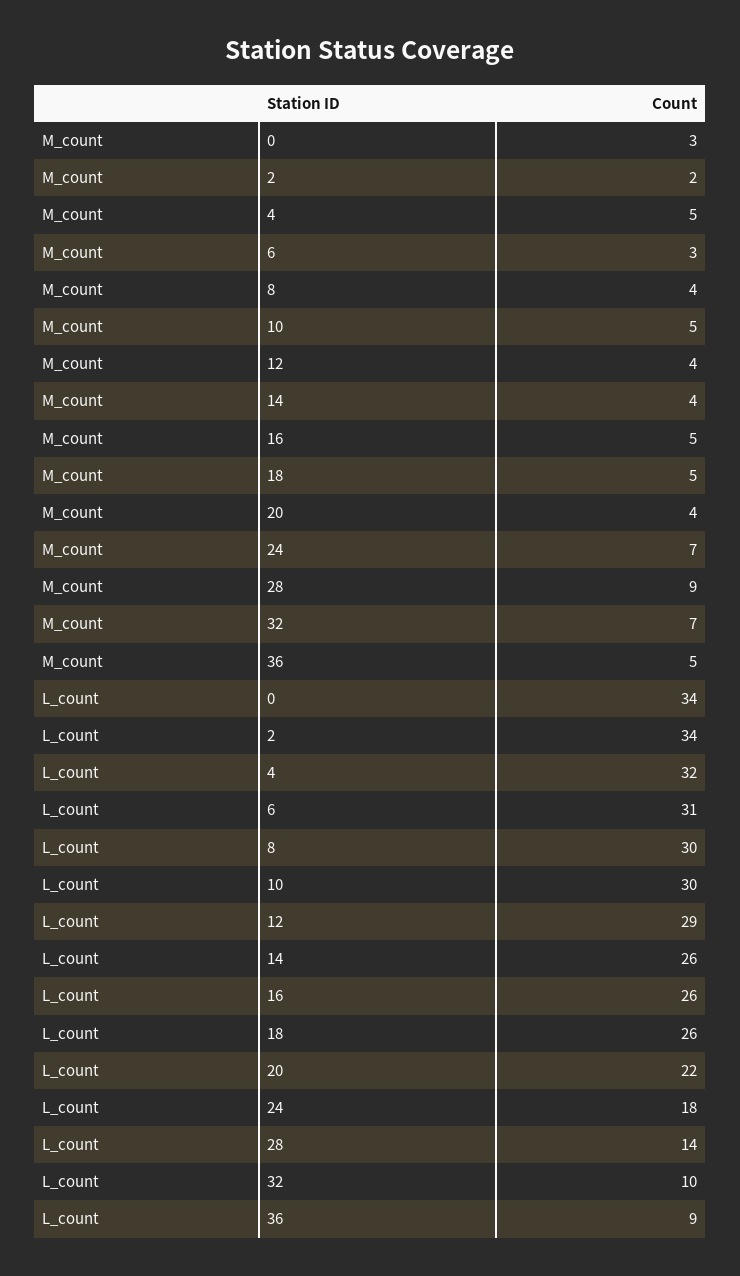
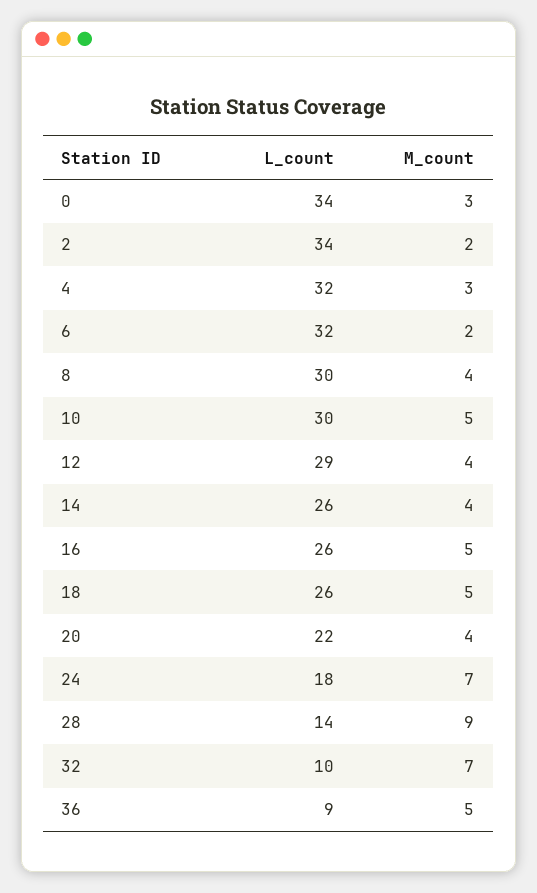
  {
    "M_count": {
      "0": 3,
      "2": 2,
-     "4": 5,
+     "4": 3,
-     "6": 3,
+     "6": 2,
      "8": 4,
      "10": 5,
      "12": 4,
      "14": 4,
      "16": 5,
      "18": 5,
      "20": 4,
      "24": 7,
      "28": 9,
      "32": 7,
      "36": 5
    },
    "L_count": {
      "0": 34,
      "2": 34,
      "4": 32,
-     "6": 31,
+     "6": 32,
      "8": 30,
      "10": 30,
      "12": 29,
      "14": 26,
      "16": 26,
      "18": 26,
      "20": 22,
      "24": 18,
      "28": 14,
      "32": 10,
      "36": 9
    }
  }

